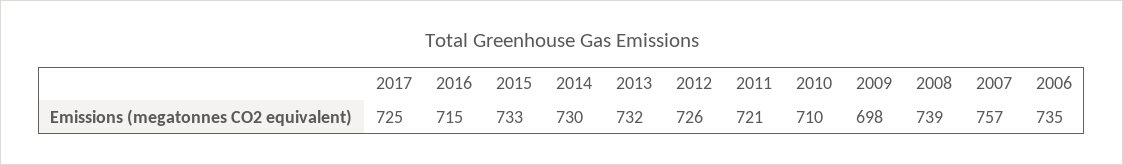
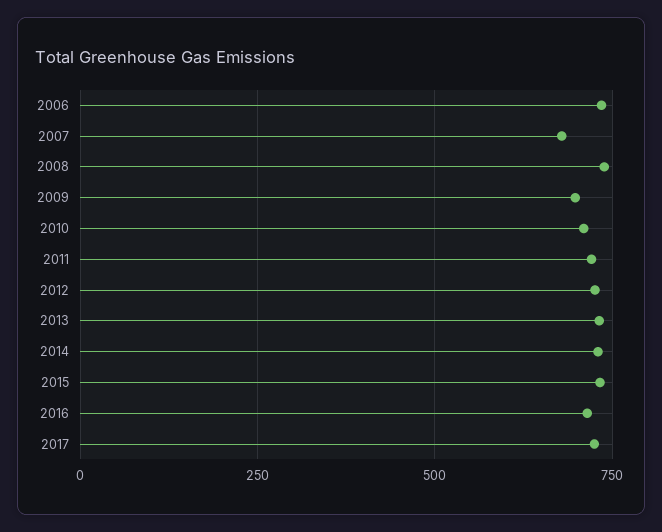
  {
    "2017": 725,
    "2016": 715,
    "2015": 733,
    "2014": 730,
    "2013": 732,
    "2012": 726,
    "2011": 721,
    "2010": 710,
    "2009": 698,
    "2008": 739,
-   "2007": 757,
+   "2007": 675,
    "2006": 735
  }

